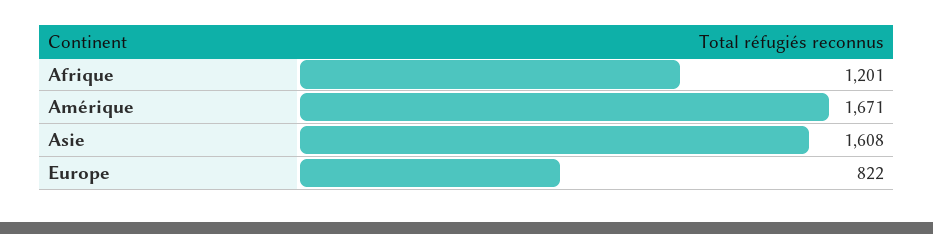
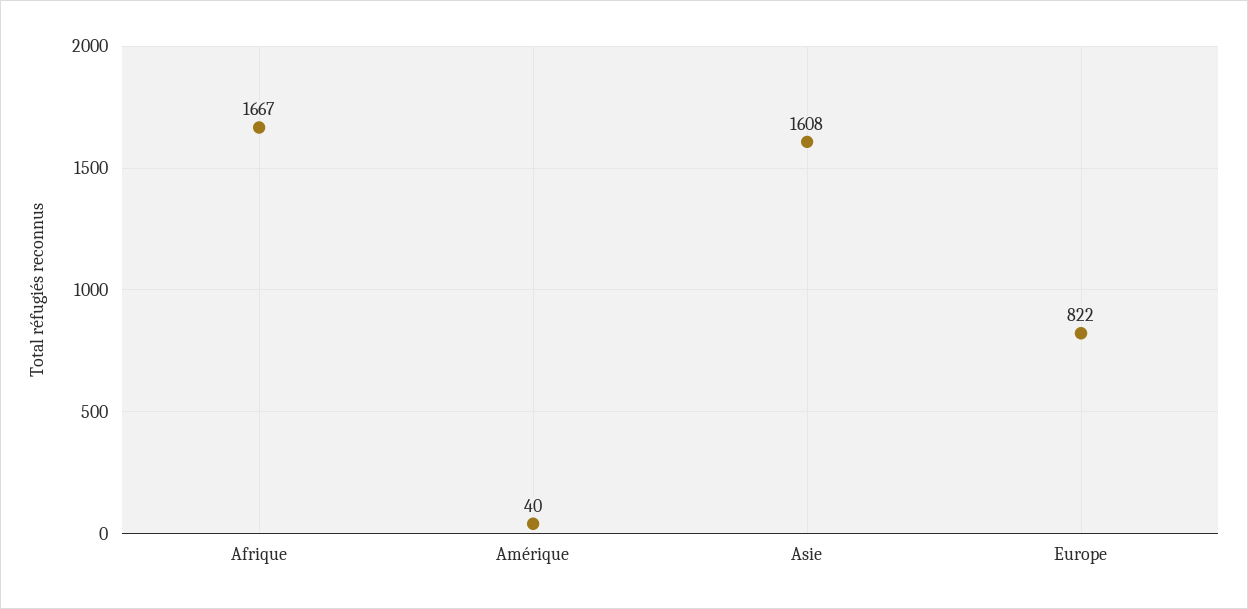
  {
-   "Afrique": 1201,
+   "Afrique": 1667,
-   "Amérique": 1671,
+   "Amérique": 40,
    "Asie": 1608,
    "Europe": 822
  }

